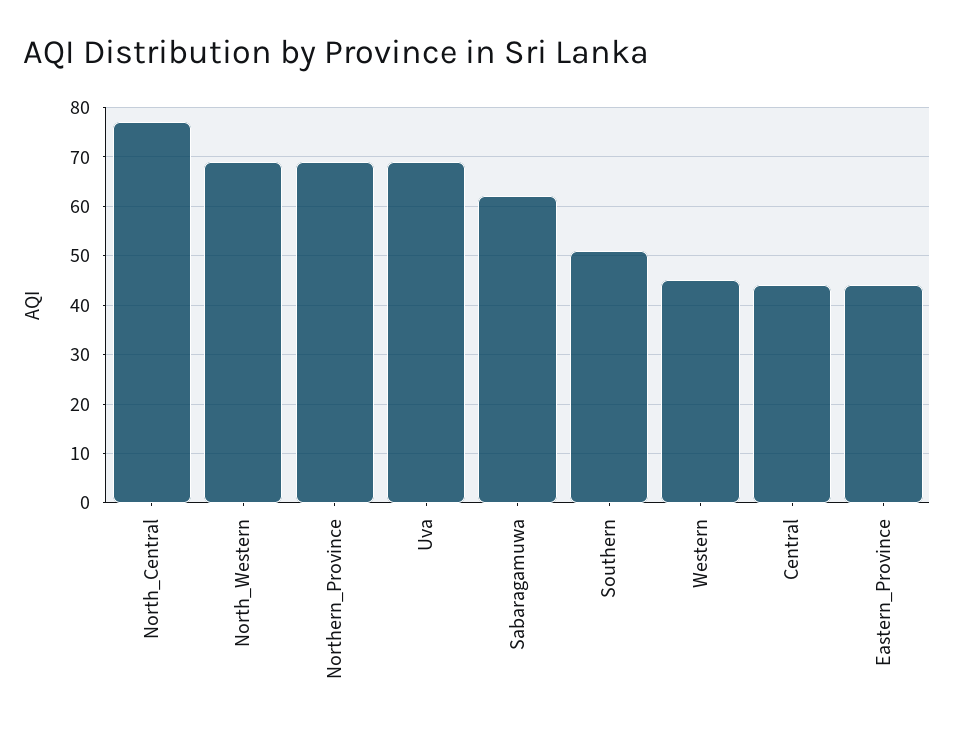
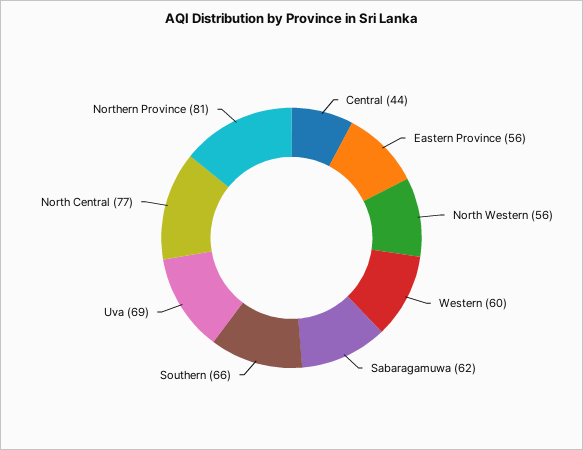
  {
    "North_Central": 77,
-   "North_Western": 70,
+   "North_Western": 56,
-   "Northern_Province": 70,
+   "Northern_Province": 81,
    "Uva": 69,
    "Sabaragamuwa": 62,
-   "Southern": 50,
+   "Southern": 66,
-   "Western": 45,
+   "Western": 60,
    "Central": 44,
-   "Eastern_Province": 45
+   "Eastern_Province": 56
  }

